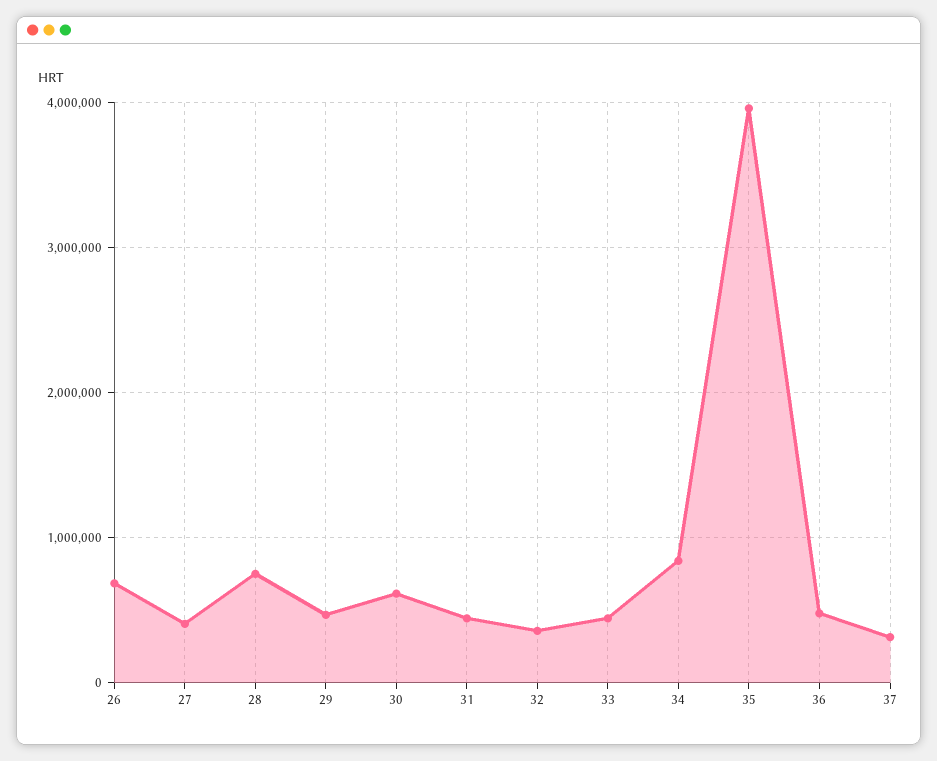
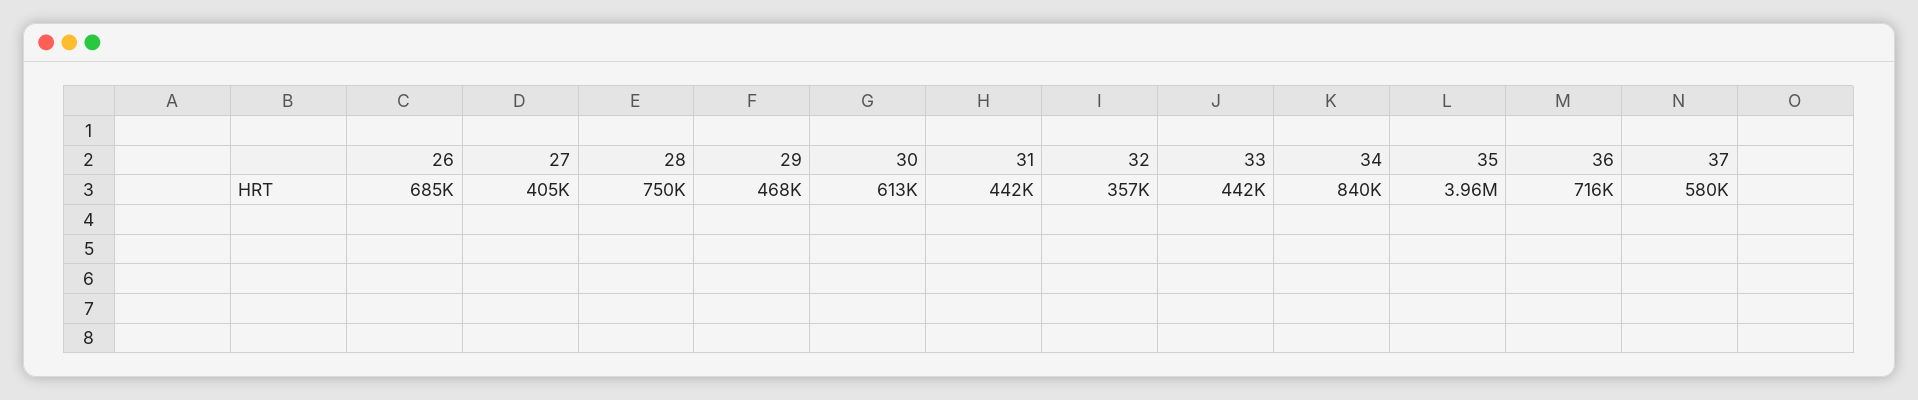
  {
    "26": 685000,
    "27": 405000,
    "28": 750000,
    "29": 468000,
    "30": 613000,
    "31": 442000,
    "32": 357000,
    "33": 442000,
    "34": 840000,
    "35": 3960000,
-   "36": 500000,
+   "36": 716000,
-   "37": 300000
+   "37": 580000
  }

